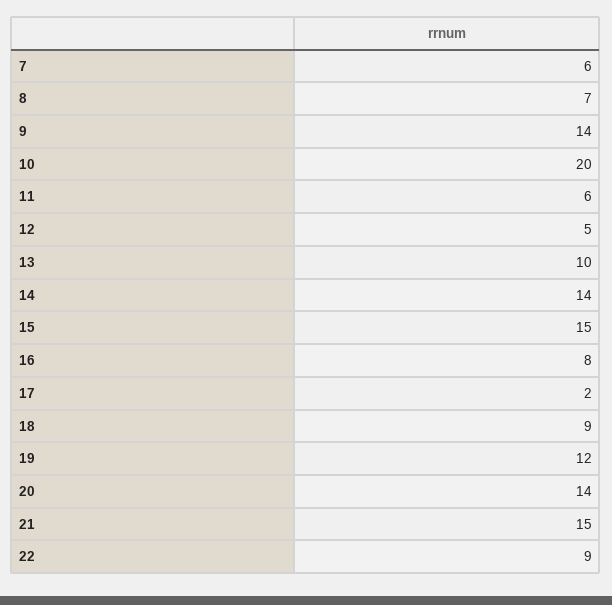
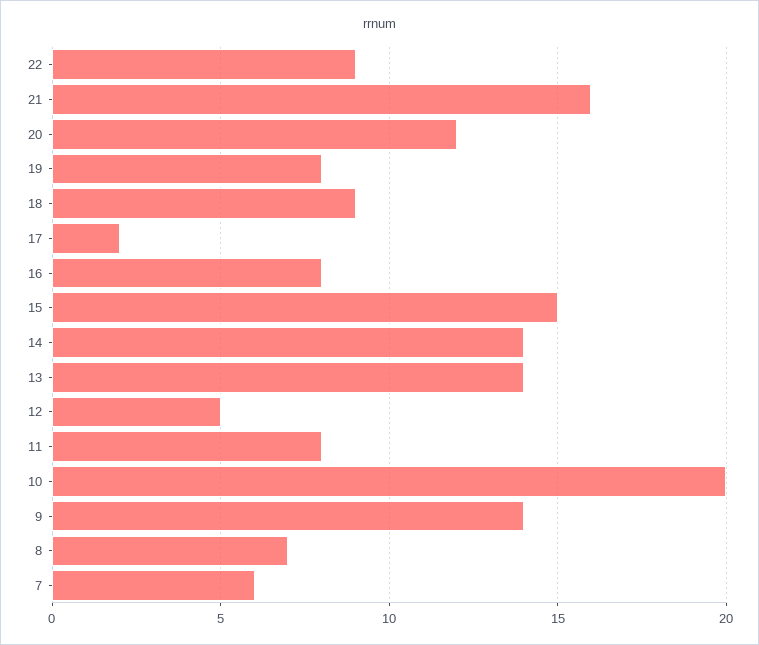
  {
    "7": 6,
    "8": 7,
    "9": 14,
    "10": 20,
-   "11": 6,
+   "11": 8,
    "12": 5,
-   "13": 10,
+   "13": 14,
    "14": 14,
    "15": 15,
    "16": 8,
    "17": 2,
    "18": 9,
-   "19": 12,
+   "19": 8,
-   "20": 14,
+   "20": 12,
-   "21": 15,
+   "21": 16,
    "22": 9
  }

